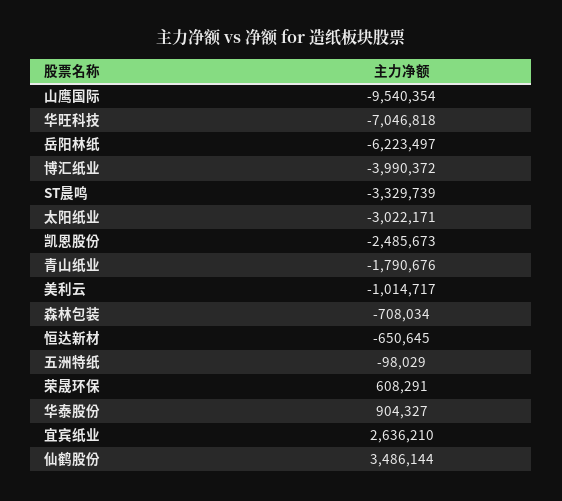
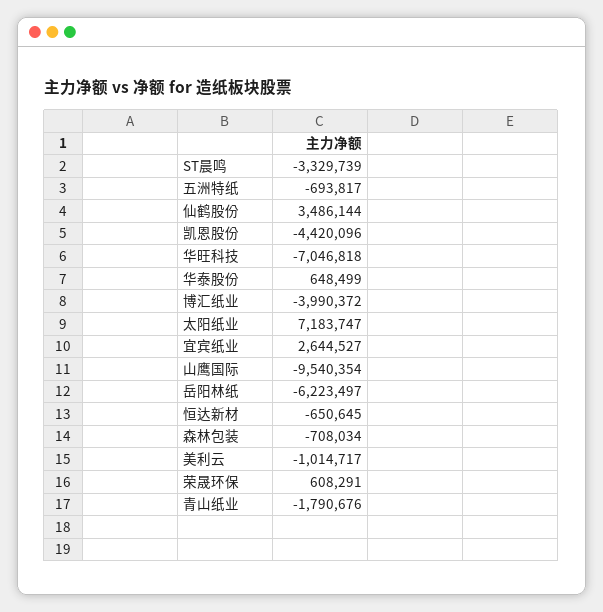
  {
    "山鹰国际": -9540354,
    "华旺科技": -7046818,
    "岳阳林纸": -6223497,
    "博汇纸业": -3990372,
    "ST晨鸣": -3329739,
-   "太阳纸业": -3022171,
+   "太阳纸业": 7183747,
-   "凯恩股份": -2485673,
+   "凯恩股份": -4420096,
    "青山纸业": -1790676,
    "美利云": -1014717,
    "森林包装": -708034,
    "恒达新材": -650645,
-   "五洲特纸": -98029,
+   "五洲特纸": -693817,
    "荣晟环保": 608291,
-   "华泰股份": 904327,
+   "华泰股份": 648499,
-   "宜宾纸业": 2636210,
+   "宜宾纸业": 2644527,
    "仙鹤股份": 3486144
  }

